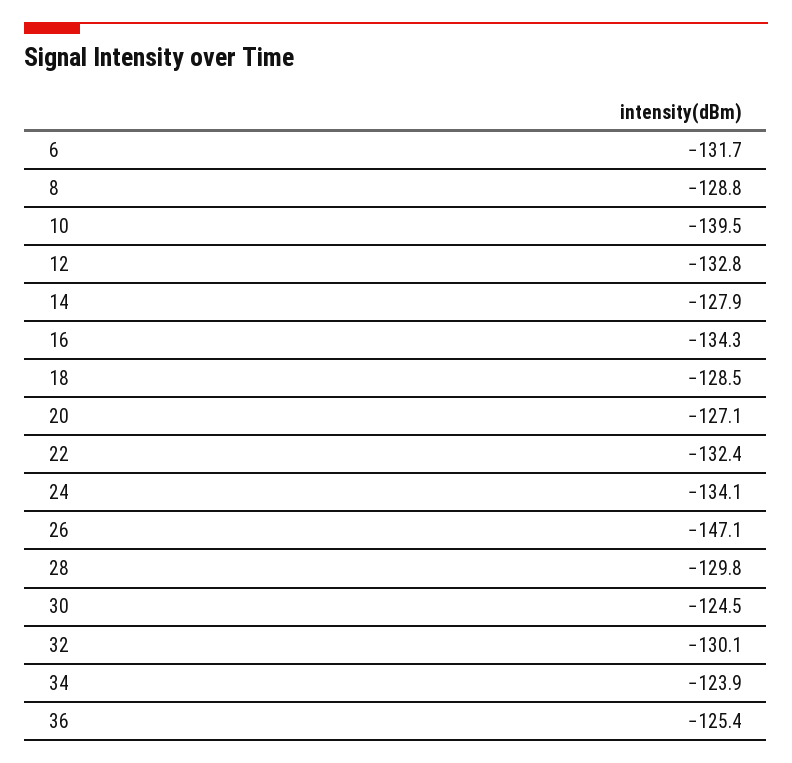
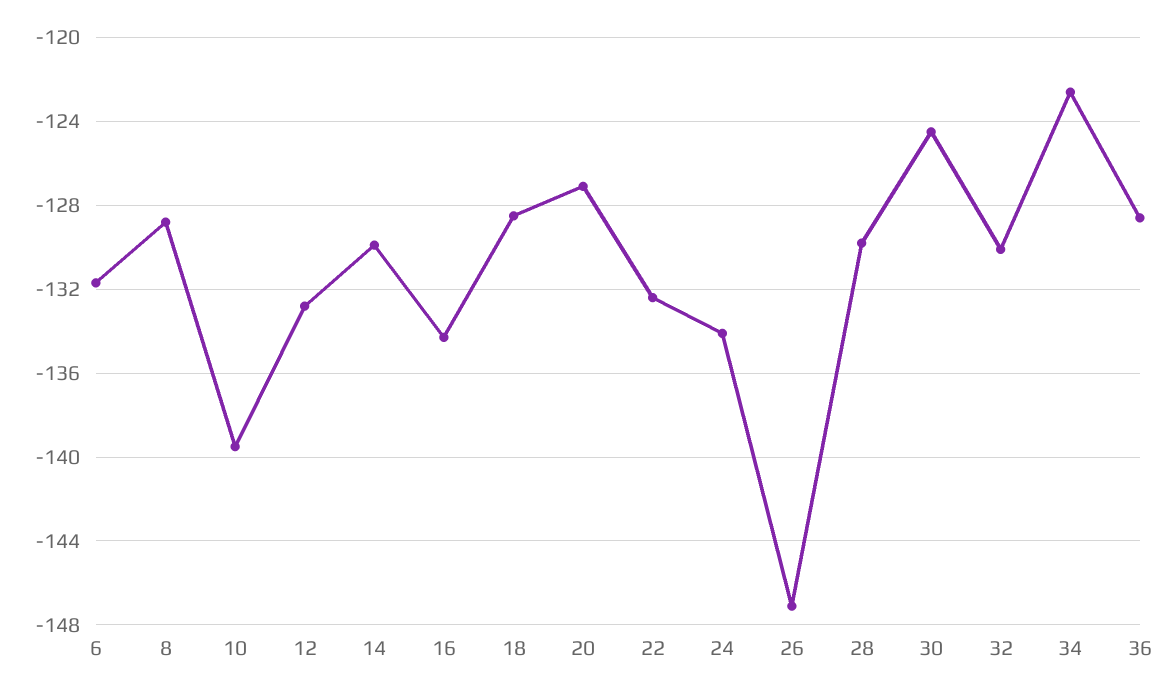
  {
    "6": -131.7,
    "8": -128.8,
    "10": -139.5,
    "12": -132.8,
-   "14": -127.9,
+   "14": -130,
    "16": -134.3,
    "18": -128.5,
    "20": -127.1,
    "22": -132.4,
    "24": -134.1,
    "26": -147.1,
    "28": -129.8,
    "30": -124.5,
    "32": -130.1,
-   "34": -123.9,
+   "34": -122.5,
-   "36": -125.4
+   "36": -128.5
  }

